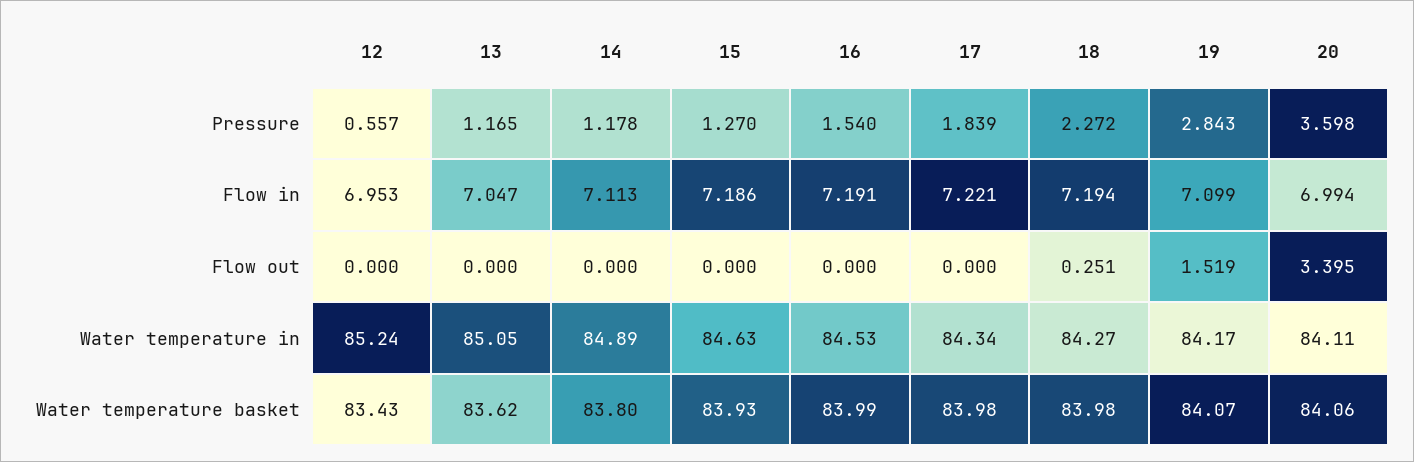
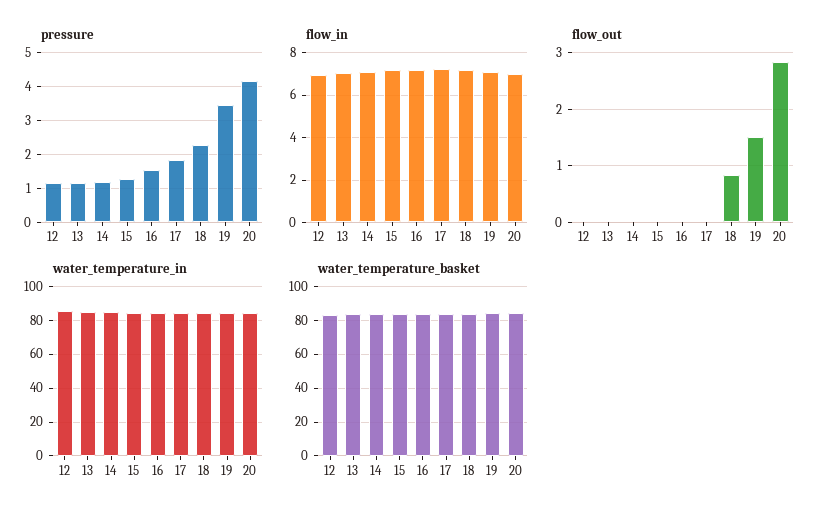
  {
    "Pressure": {
-     "12": 0.557,
+     "12": 1.2,
      "13": 1.165,
      "14": 1.178,
      "15": 1.27,
      "16": 1.54,
      "17": 1.839,
      "18": 2.272,
-     "19": 2.843,
+     "19": 3.4,
-     "20": 3.598
+     "20": 4.2
    },
    "Flow in": {
      "12": 6.953,
      "13": 7.047,
      "14": 7.113,
      "15": 7.186,
      "16": 7.191,
      "17": 7.221,
      "18": 7.194,
      "19": 7.099,
      "20": 6.994
    },
    "Flow out": {
      "12": 0,
      "13": 0,
      "14": 0,
      "15": 0,
      "16": 0,
      "17": 0,
-     "18": 0.251,
+     "18": 0.8,
      "19": 1.519,
-     "20": 3.395
+     "20": 2.8
    },
    "Water temperature in": {
      "12": 85.24,
      "13": 85.05,
      "14": 84.89,
      "15": 84.63,
      "16": 84.53,
      "17": 84.34,
      "18": 84.27,
      "19": 84.17,
      "20": 84.11
    },
    "Water temperature basket": {
      "12": 83.43,
      "13": 83.62,
      "14": 83.8,
      "15": 83.93,
      "16": 83.99,
      "17": 83.98,
      "18": 83.98,
      "19": 84.07,
      "20": 84.06
    }
  }

